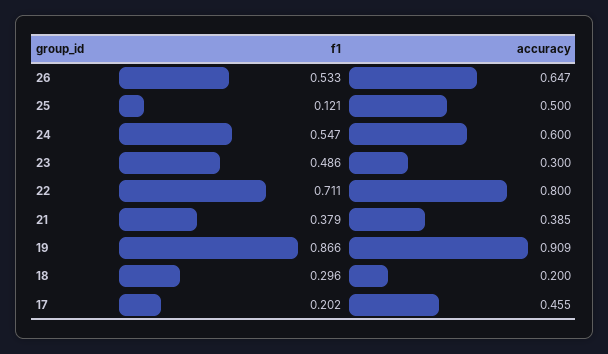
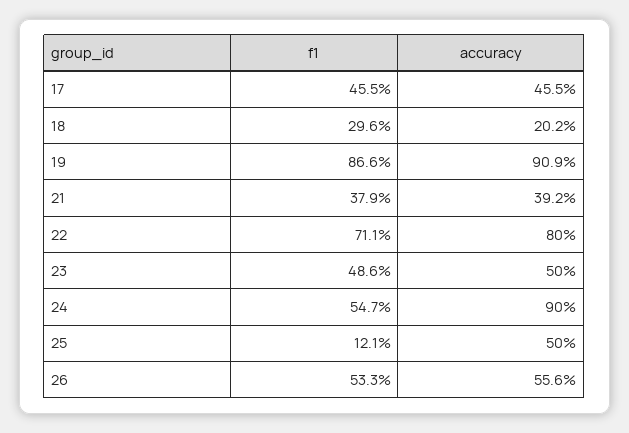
  {
    "f1": {
      "26": 0.533,
      "25": 0.121,
      "24": 0.547,
      "23": 0.486,
      "22": 0.711,
      "21": 0.379,
      "19": 0.866,
      "18": 0.296,
-     "17": 0.202
+     "17": 0.455
    },
    "accuracy": {
-     "26": 0.647,
+     "26": 0.556,
      "25": 0.5,
-     "24": 0.6,
+     "24": 0.9,
-     "23": 0.3,
+     "23": 0.5,
      "22": 0.8,
-     "21": 0.385,
+     "21": 0.392,
      "19": 0.909,
-     "18": 0.2,
+     "18": 0.202,
      "17": 0.455
    }
  }

